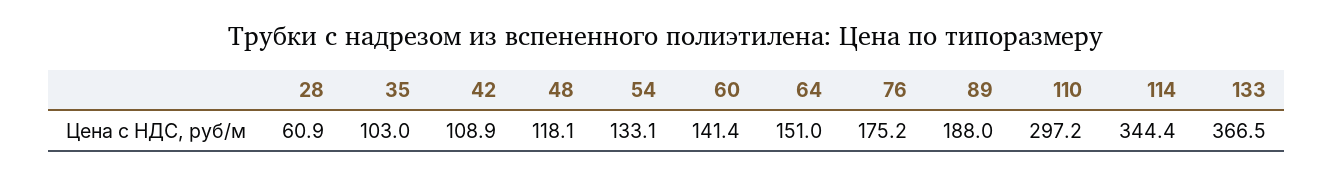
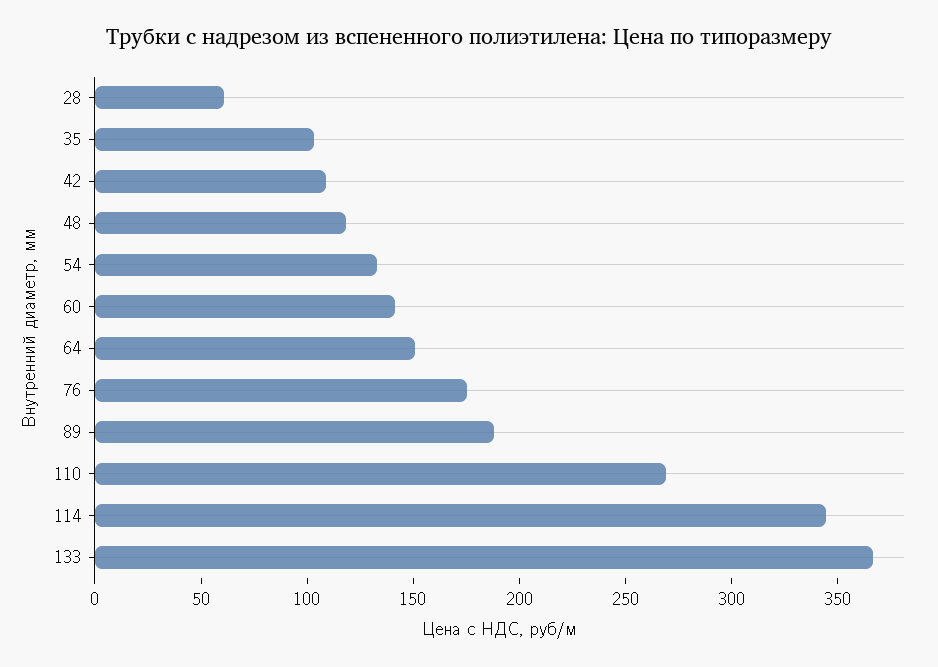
  {
    "28": 60.9,
    "35": 103,
    "42": 108.9,
    "48": 118.1,
    "54": 133.1,
    "60": 141.4,
    "64": 151,
    "76": 175.2,
    "89": 188,
-   "110": 297.2,
+   "110": 270,
    "114": 344.4,
    "133": 366.5
  }

